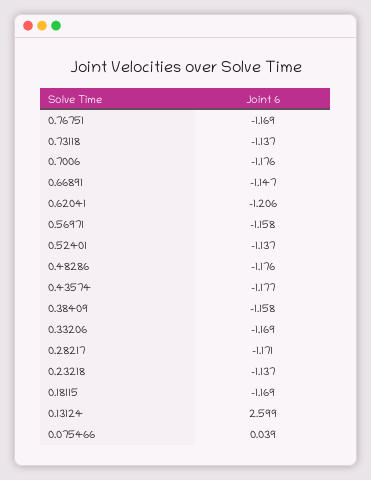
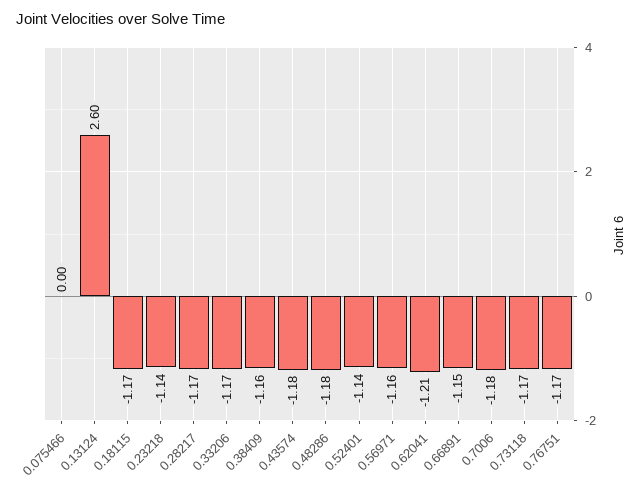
  {
    "0.76751": -1.169,
-   "0.73118": -1.137,
+   "0.73118": -1.17,
    "0.7006": -1.176,
    "0.66891": -1.147,
    "0.62041": -1.206,
    "0.56971": -1.158,
    "0.52401": -1.137,
    "0.48286": -1.176,
    "0.43574": -1.177,
    "0.38409": -1.158,
    "0.33206": -1.169,
    "0.28217": -1.171,
    "0.23218": -1.137,
    "0.18115": -1.169,
    "0.13124": 2.599,
-   "0.075466": 0.039
+   "0.075466": 0
  }

